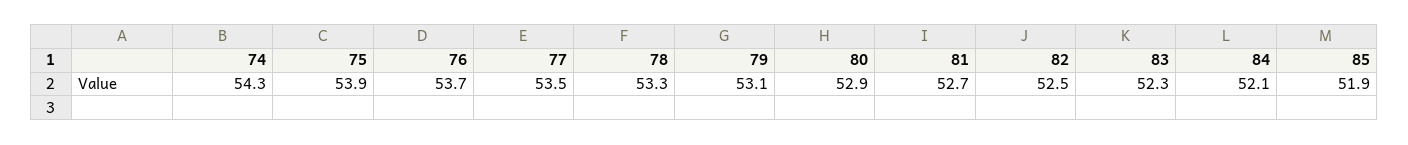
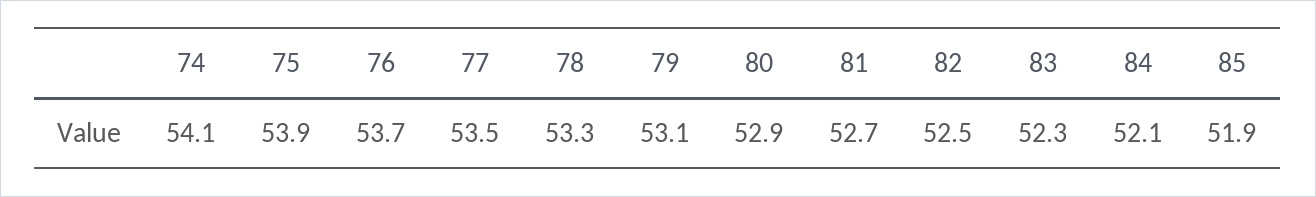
  {
-   "74": 54.3,
+   "74": 54.1,
    "75": 53.9,
    "76": 53.7,
    "77": 53.5,
    "78": 53.3,
    "79": 53.1,
    "80": 52.9,
    "81": 52.7,
    "82": 52.5,
    "83": 52.3,
    "84": 52.1,
    "85": 51.9
  }

